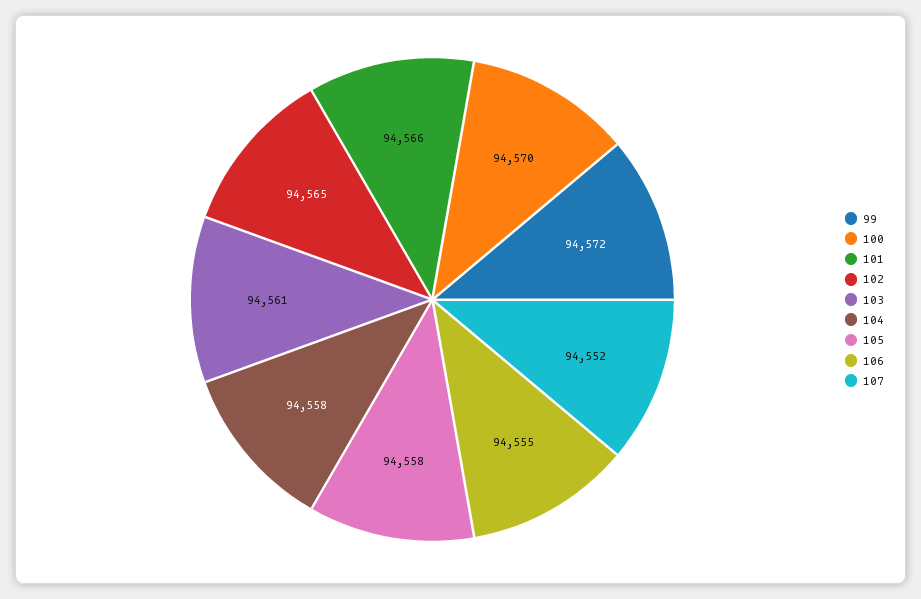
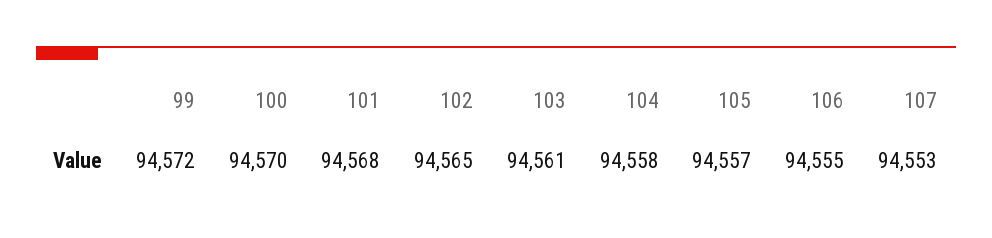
  {
    "99": 94572,
    "100": 94570,
-   "101": 94566,
+   "101": 94568,
    "102": 94565,
    "103": 94561,
    "104": 94558,
-   "105": 94558,
+   "105": 94557,
    "106": 94555,
-   "107": 94552
+   "107": 94553
  }

